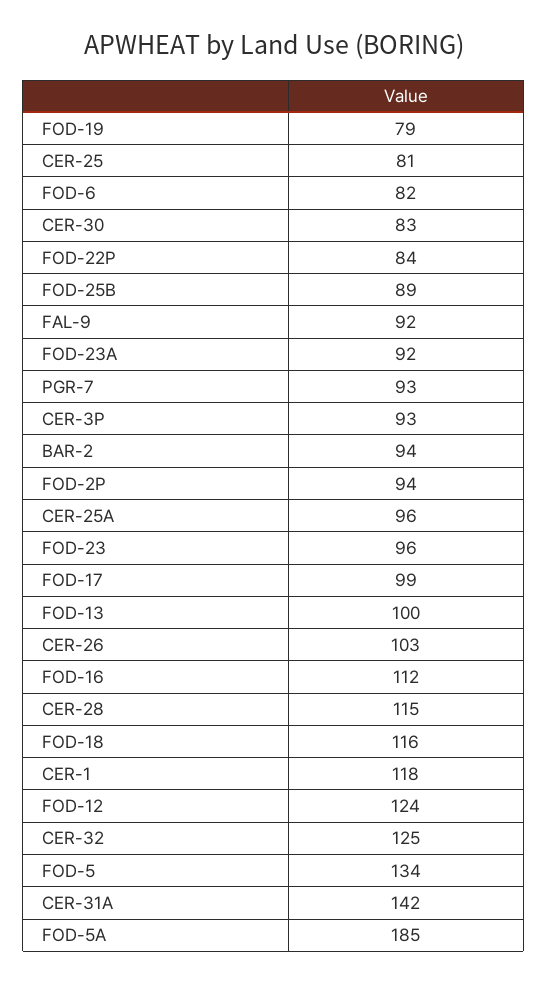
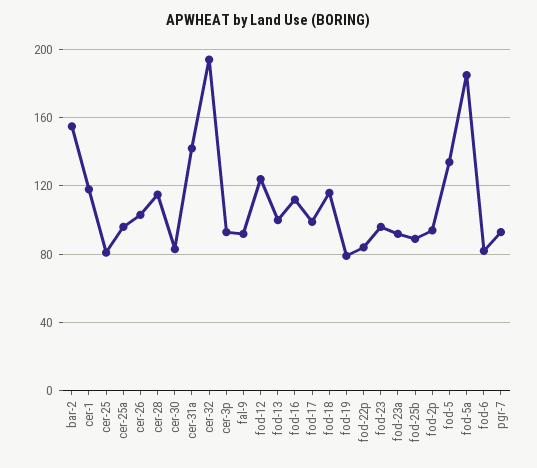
  {
    "FOD-19": 79,
    "CER-25": 81,
    "FOD-6": 82,
    "CER-30": 83,
    "FOD-22P": 84,
    "FOD-25B": 89,
    "FAL-9": 92,
    "FOD-23A": 92,
    "PGR-7": 93,
    "CER-3P": 93,
-   "BAR-2": 94,
+   "BAR-2": 155,
    "FOD-2P": 94,
    "CER-25A": 96,
    "FOD-23": 96,
    "FOD-17": 99,
    "FOD-13": 100,
    "CER-26": 103,
    "FOD-16": 112,
    "CER-28": 115,
    "FOD-18": 116,
    "CER-1": 118,
    "FOD-12": 124,
-   "CER-32": 125,
+   "CER-32": 195,
    "FOD-5": 134,
    "CER-31A": 142,
    "FOD-5A": 185
  }

